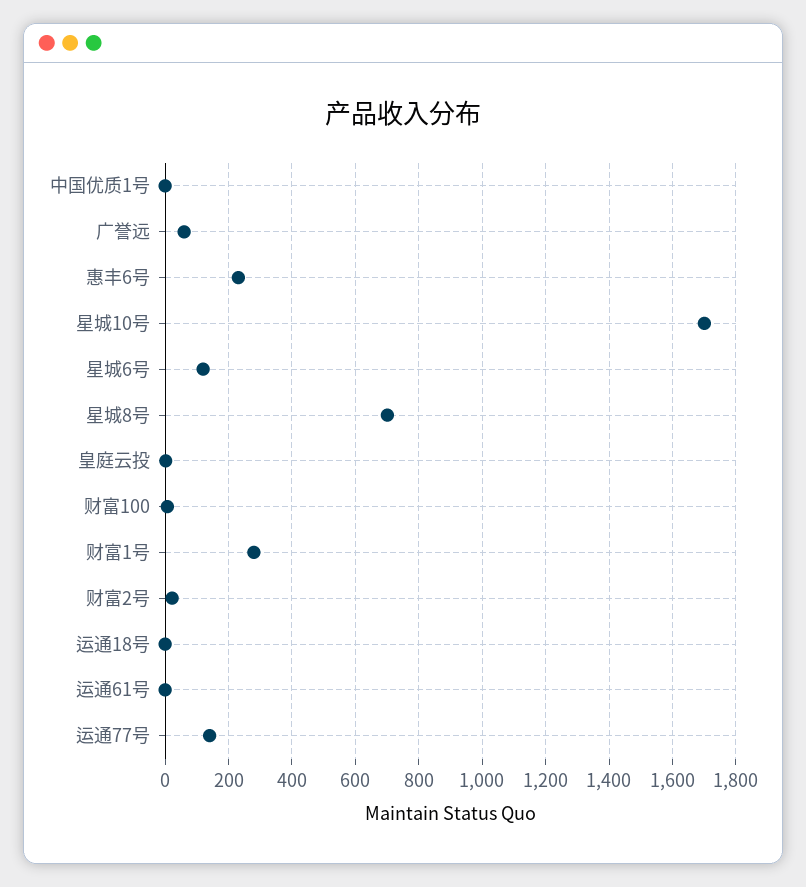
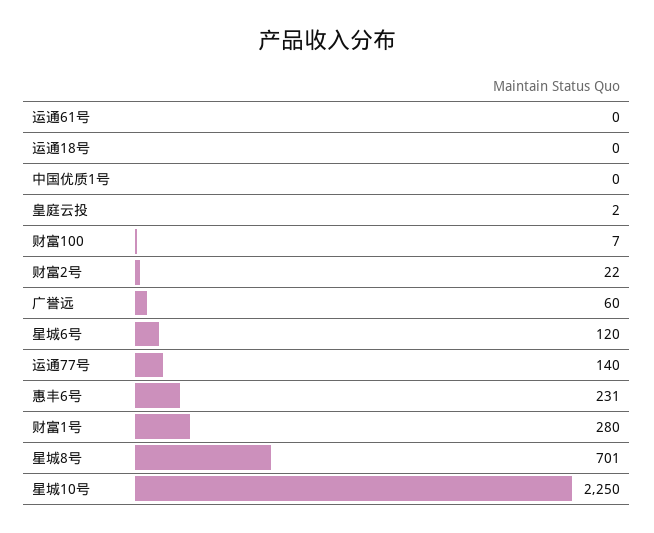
  {
    "中国优质1号": 0,
    "广誉远": 60,
    "惠丰6号": 231,
-   "星城10号": 1700,
+   "星城10号": 2250,
    "星城6号": 120,
    "星城8号": 701,
    "皇庭云投": 2,
    "财富100": 7,
    "财富1号": 280,
    "财富2号": 22,
    "运通18号": 0,
    "运通61号": 0,
    "运通77号": 140
  }

